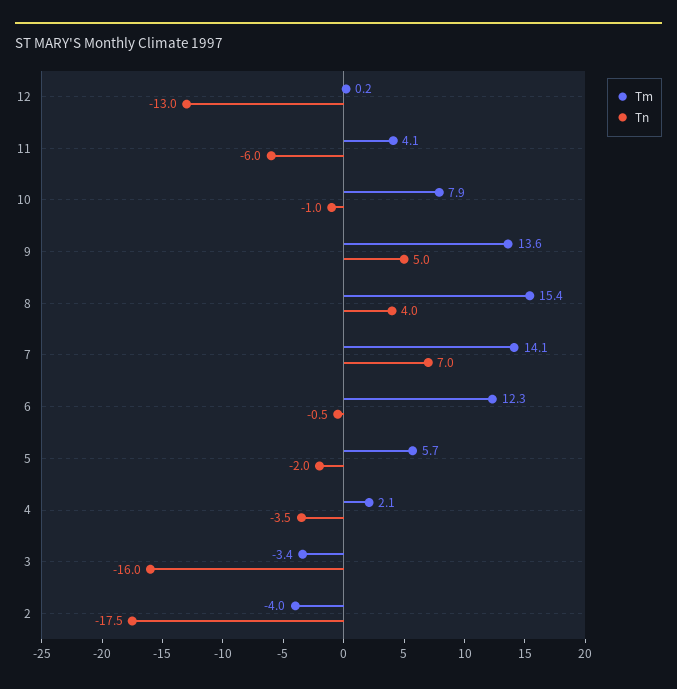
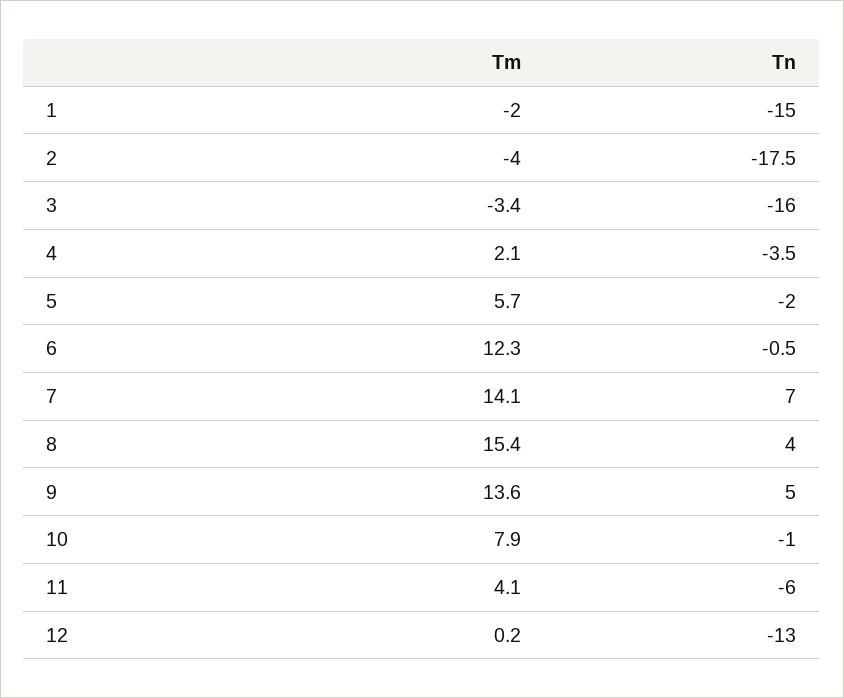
  {
    "Tm": {
      "12": 0.2,
      "11": 4.1,
      "10": 7.9,
      "9": 13.6,
      "8": 15.4,
      "7": 14.1,
      "6": 12.3,
      "5": 5.7,
      "4": 2.1,
      "3": -3.4,
-     "2": -4
+     "2": -4,
+     "1": -2
    },
    "Tn": {
      "12": -13,
      "11": -6,
      "10": -1,
      "9": 5,
      "8": 4,
      "7": 7,
      "6": -0.5,
      "5": -2,
      "4": -3.5,
      "3": -16,
-     "2": -17.5
+     "2": -17.5,
+     "1": -15
    }
  }

